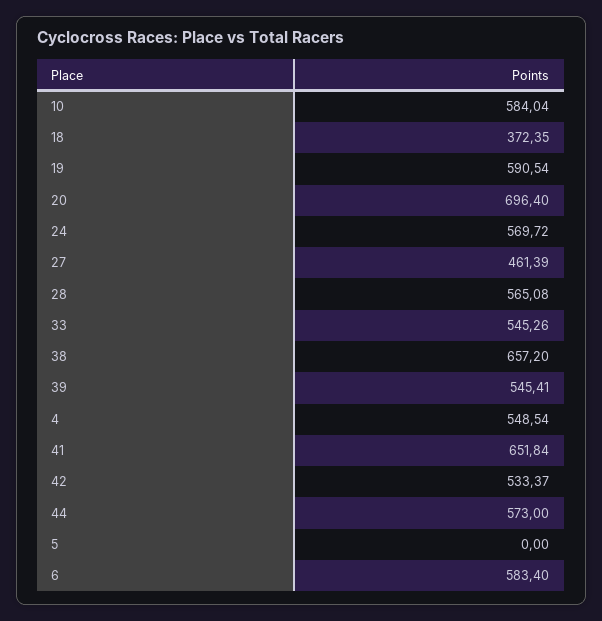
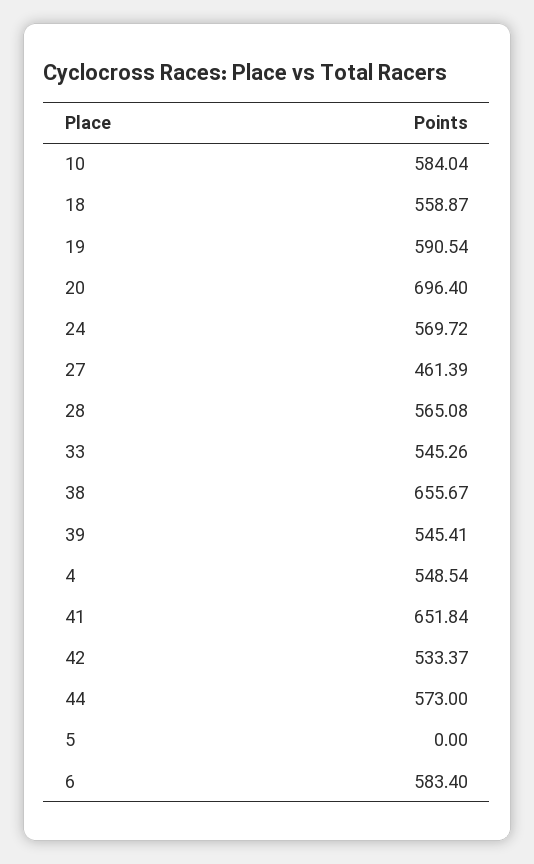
  {
    "10": 584.04,
-   "18": 372.35,
+   "18": 558.87,
    "19": 590.54,
    "20": 696.4,
    "24": 569.72,
    "27": 461.39,
    "28": 565.08,
    "33": 545.26,
-   "38": 657.2,
+   "38": 655.67,
    "39": 545.41,
    "4": 548.54,
    "41": 651.84,
    "42": 533.37,
    "44": 573,
    "5": 0,
    "6": 583.4
  }

